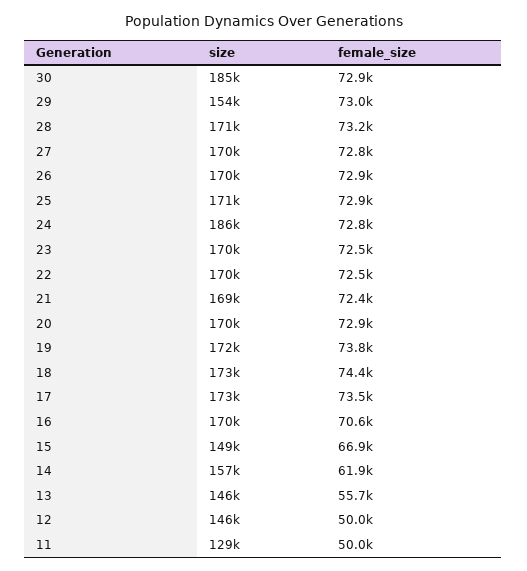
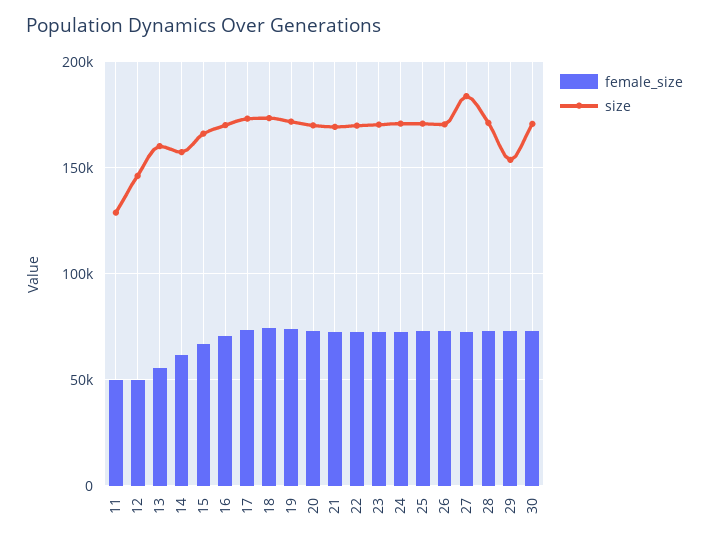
  {
    "size": {
-     "30": 185000,
+     "30": 170000,
      "29": 154000,
      "28": 171000,
-     "27": 170000,
+     "27": 185000,
      "26": 170000,
      "25": 171000,
-     "24": 186000,
+     "24": 170000,
      "23": 170000,
      "22": 170000,
      "21": 169000,
      "20": 170000,
      "19": 172000,
      "18": 173000,
      "17": 173000,
      "16": 170000,
-     "15": 149000,
+     "15": 165000,
      "14": 157000,
-     "13": 146000,
+     "13": 160000,
      "12": 146000,
      "11": 129000
    },
    "female_size": {
      "30": 72900,
      "29": 73000,
      "28": 73200,
      "27": 72800,
      "26": 72900,
      "25": 72900,
      "24": 72800,
      "23": 72500,
      "22": 72500,
      "21": 72400,
      "20": 72900,
      "19": 73800,
      "18": 74400,
      "17": 73500,
      "16": 70600,
      "15": 66900,
      "14": 61900,
      "13": 55700,
      "12": 50000,
      "11": 50000
    }
  }

